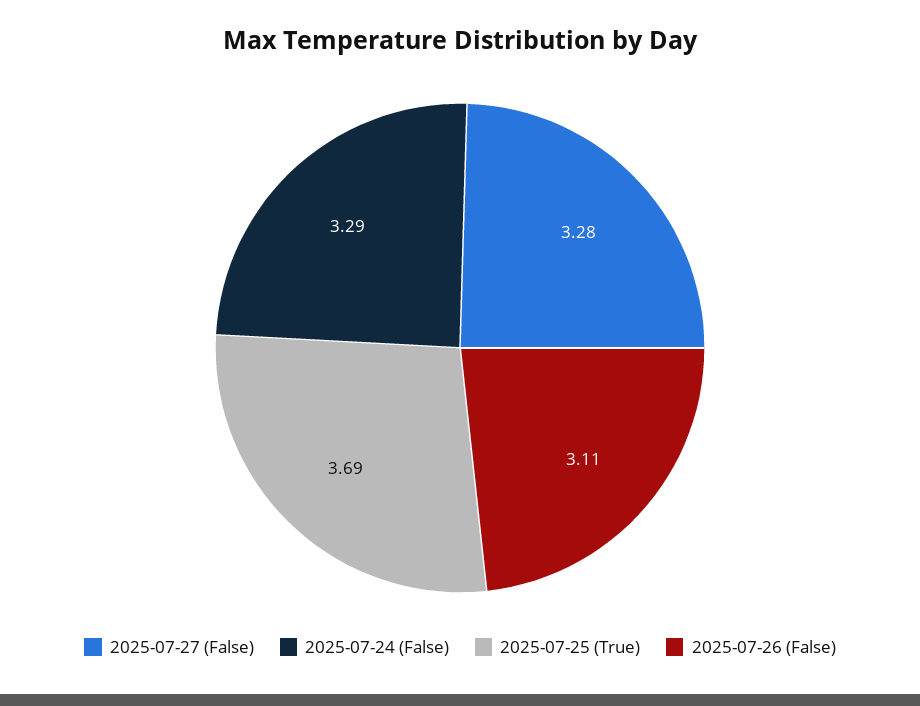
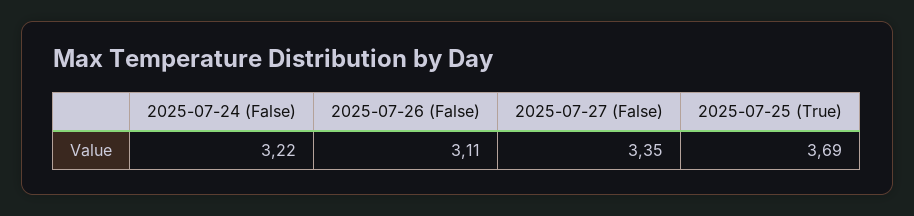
  {
-   "2025-07-27 (False)": 3.28,
+   "2025-07-27 (False)": 3.35,
-   "2025-07-24 (False)": 3.29,
+   "2025-07-24 (False)": 3.22,
    "2025-07-25 (True)": 3.69,
    "2025-07-26 (False)": 3.11
  }

